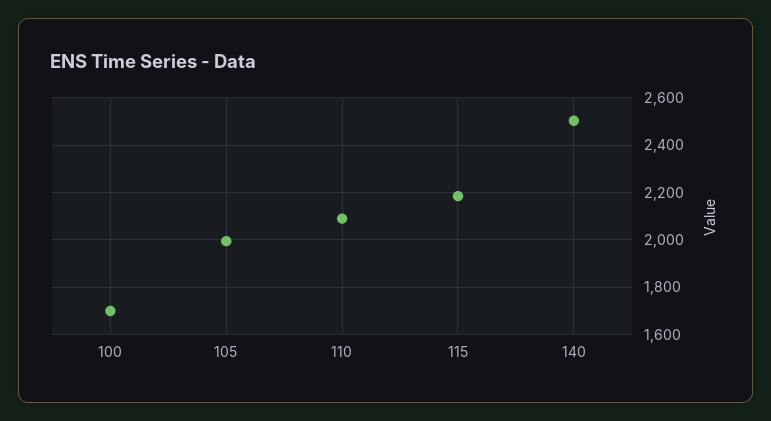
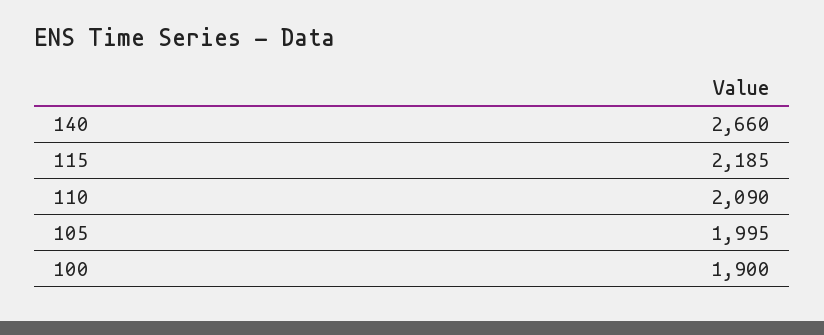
  {
-   "100": 1700,
+   "100": 1900,
    "105": 1995,
    "110": 2090,
    "115": 2185,
-   "140": 2500
+   "140": 2660
  }

